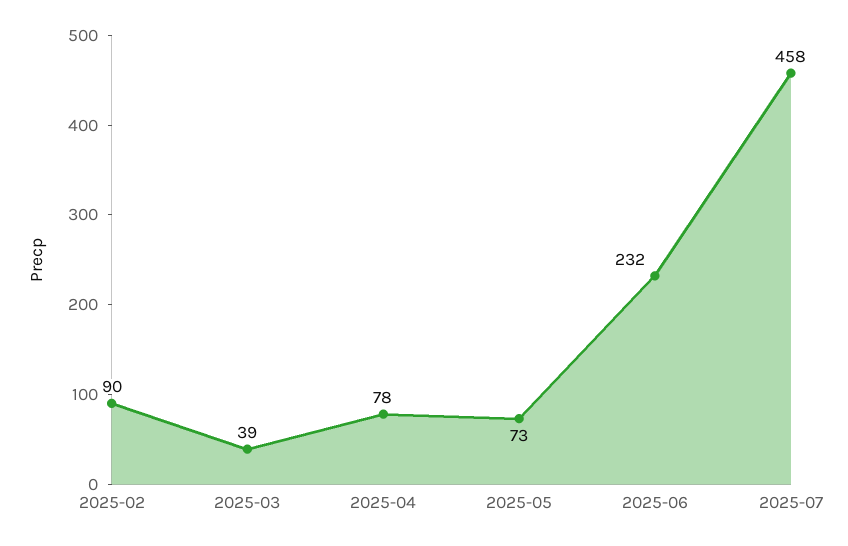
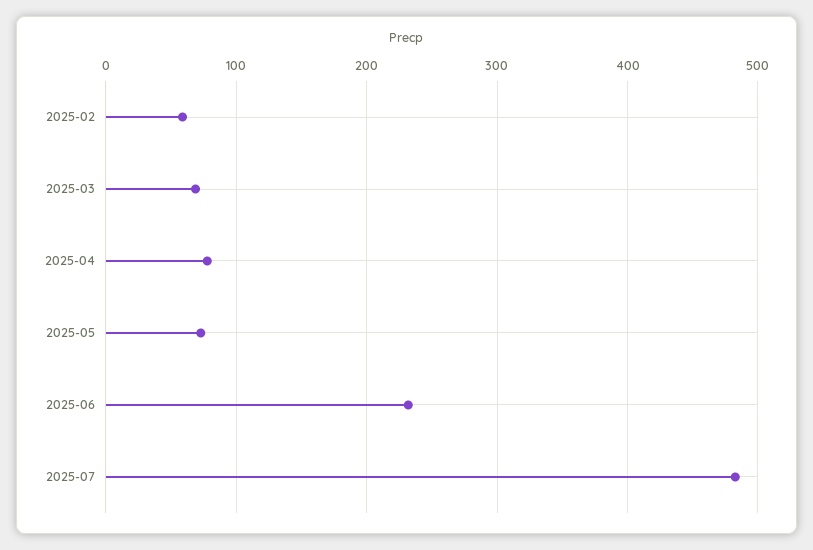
  {
-   "2025-02": 90,
+   "2025-02": 60,
-   "2025-03": 39,
+   "2025-03": 70,
    "2025-04": 78,
    "2025-05": 73,
    "2025-06": 232,
-   "2025-07": 458
+   "2025-07": 480
  }

